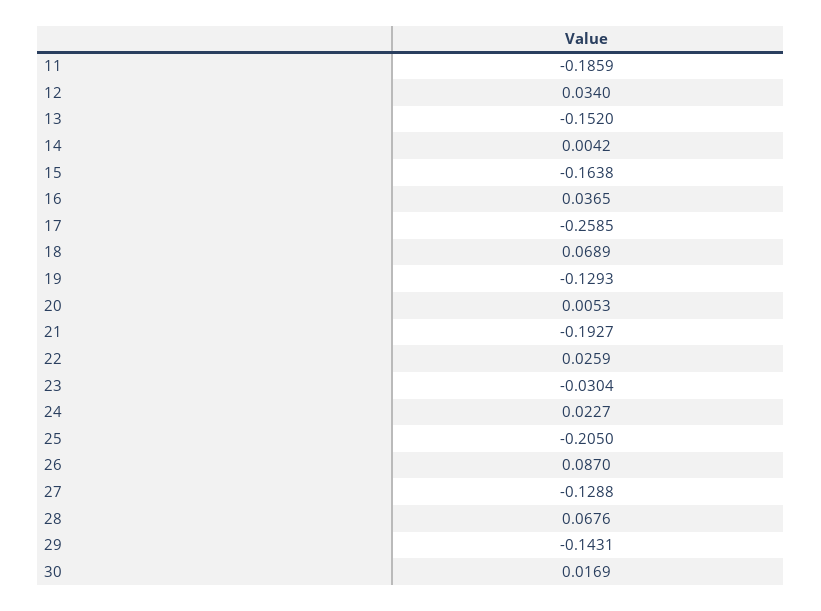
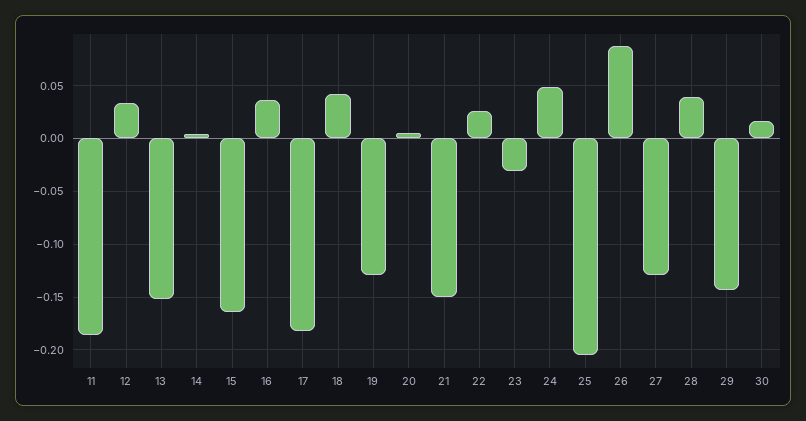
  {
    "11": -0.1859,
    "12": 0.034,
    "13": -0.152,
    "14": 0.0042,
    "15": -0.1638,
    "16": 0.0365,
-   "17": -0.2585,
+   "17": -0.18,
-   "18": 0.0689,
+   "18": 0.04,
    "19": -0.1293,
    "20": 0.0053,
-   "21": -0.1927,
+   "21": -0.15,
    "22": 0.0259,
    "23": -0.0304,
-   "24": 0.0227,
+   "24": 0.05,
    "25": -0.205,
    "26": 0.087,
    "27": -0.1288,
-   "28": 0.0676,
+   "28": 0.04,
    "29": -0.1431,
    "30": 0.0169
  }

